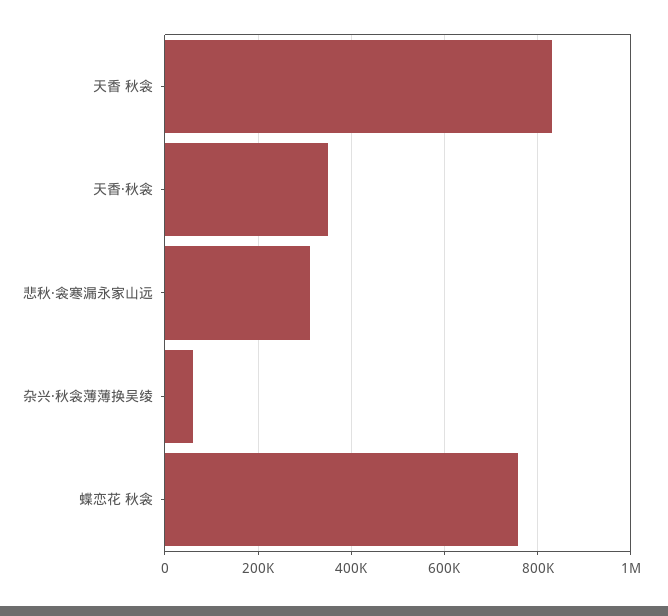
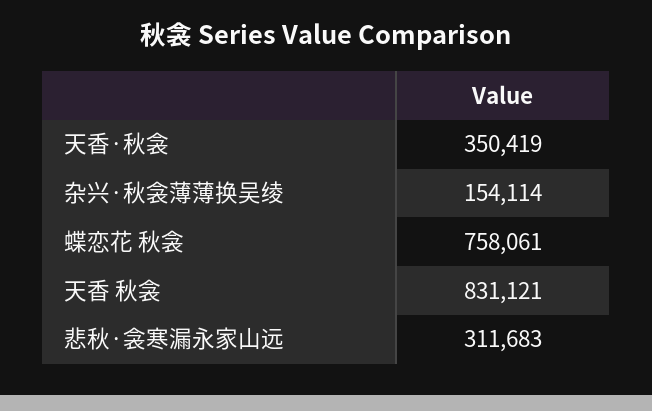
  {
    "天香 秋衾": 831121,
    "天香·秋衾": 350419,
    "悲秋·衾寒漏永家山远": 311683,
-   "杂兴·秋衾薄薄换吴绫": 60000,
+   "杂兴·秋衾薄薄换吴绫": 154114,
    "蝶恋花 秋衾": 758061
  }

